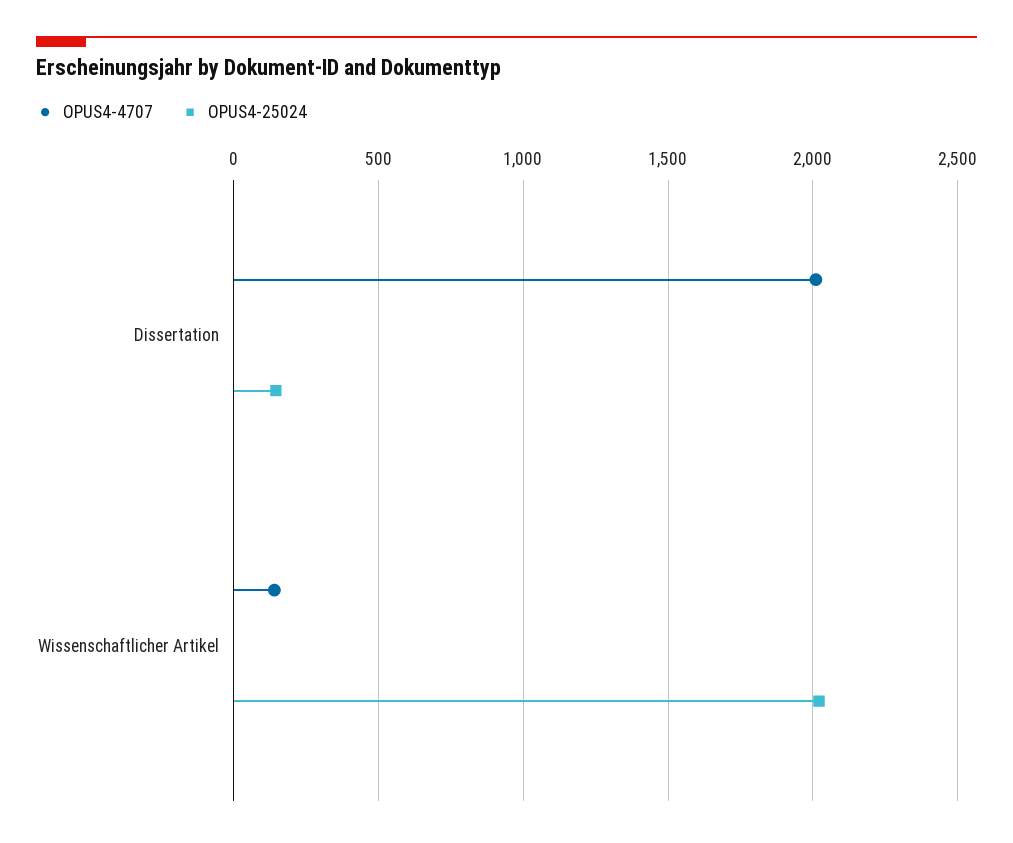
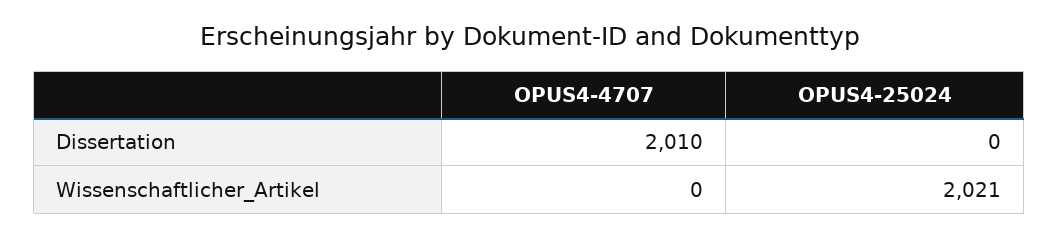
  {
    "OPUS4-4707": {
      "Dissertation": 2010,
-     "Wissenschaftlicher Artikel": 150
+     "Wissenschaftlicher Artikel": 0
    },
    "OPUS4-25024": {
-     "Dissertation": 150,
+     "Dissertation": 0,
      "Wissenschaftlicher Artikel": 2021
    }
  }

